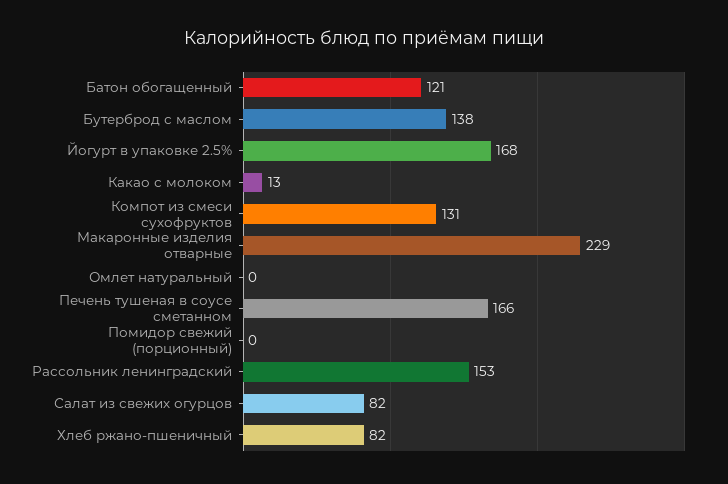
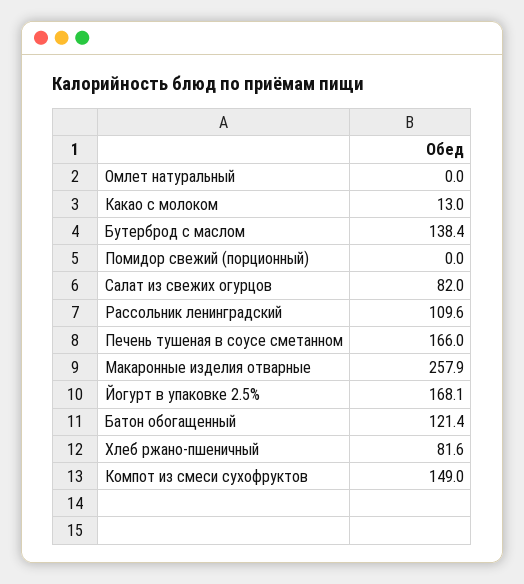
  {
    "Батон обогащенный": 121.4,
    "Бутерброд с маслом": 138.4,
    "Йогурт в упаковке 2.5%": 168.1,
    "Какао с молоком": 13,
-   "Компот из смеси сухофруктов": 131,
+   "Компот из смеси сухофруктов": 149,
-   "Макаронные изделия отварные": 229,
+   "Макаронные изделия отварные": 257.9,
    "Омлет натуральный": 0,
    "Печень тушеная в соусе сметанном": 166,
    "Помидор свежий (порционный)": 0,
-   "Рассольник ленинградский": 153,
+   "Рассольник ленинградский": 109.6,
    "Салат из свежих огурцов": 82,
    "Хлеб ржано-пшеничный": 81.6
  }

